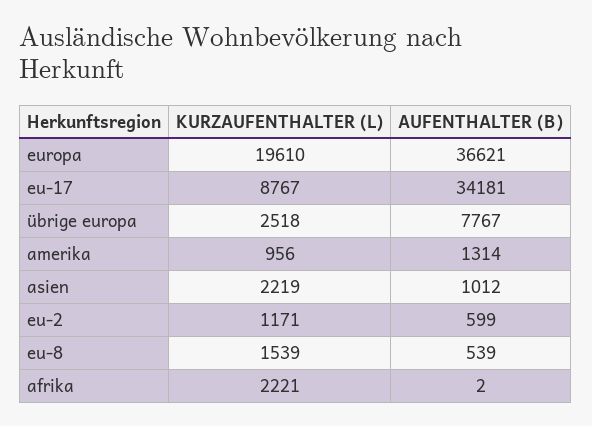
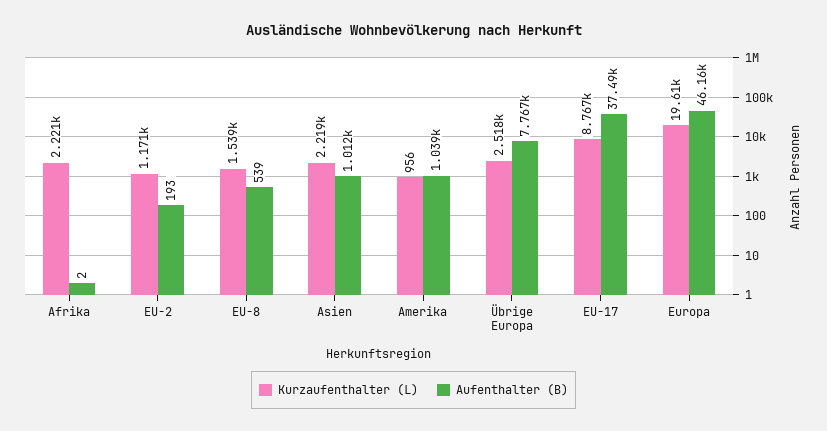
  {
    "KURZAUFENTHALTER (L)": {
      "europa": 19610,
      "eu-17": 8767,
      "übrige europa": 2518,
      "amerika": 956,
      "asien": 2219,
      "eu-2": 1171,
      "eu-8": 1539,
      "afrika": 2221
    },
    "AUFENTHALTER (B)": {
-     "europa": 36621,
+     "europa": 46160,
-     "eu-17": 34181,
+     "eu-17": 37490,
      "übrige europa": 7767,
-     "amerika": 1314,
+     "amerika": 1039,
      "asien": 1012,
-     "eu-2": 599,
+     "eu-2": 193,
      "eu-8": 539,
      "afrika": 2
    }
  }

